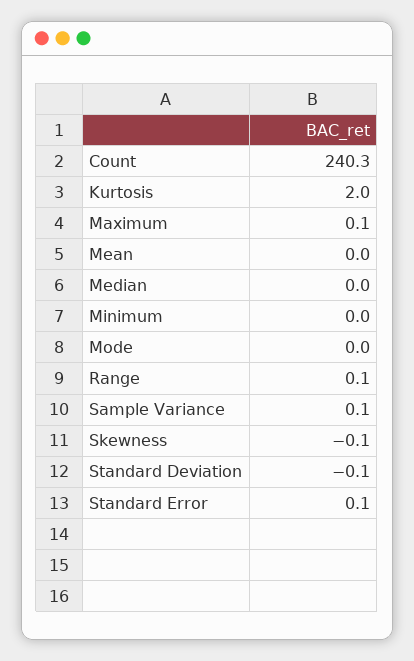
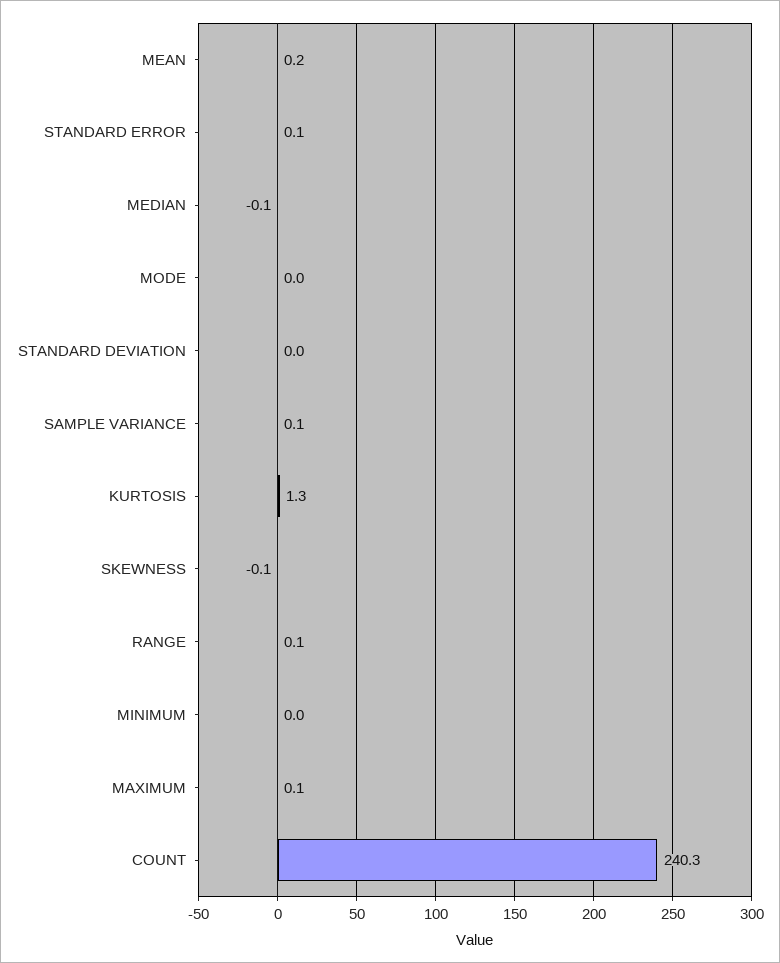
  {
    "Count": 240.3,
-   "Kurtosis": 2,
+   "Kurtosis": 1.3,
    "Maximum": 0.1,
-   "Mean": 0,
+   "Mean": 0.2,
-   "Median": 0,
+   "Median": -0.1,
    "Minimum": 0,
    "Mode": 0,
    "Range": 0.1,
    "Sample Variance": 0.1,
    "Skewness": -0.1,
-   "Standard Deviation": -0.1,
+   "Standard Deviation": 0,
    "Standard Error": 0.1
  }

